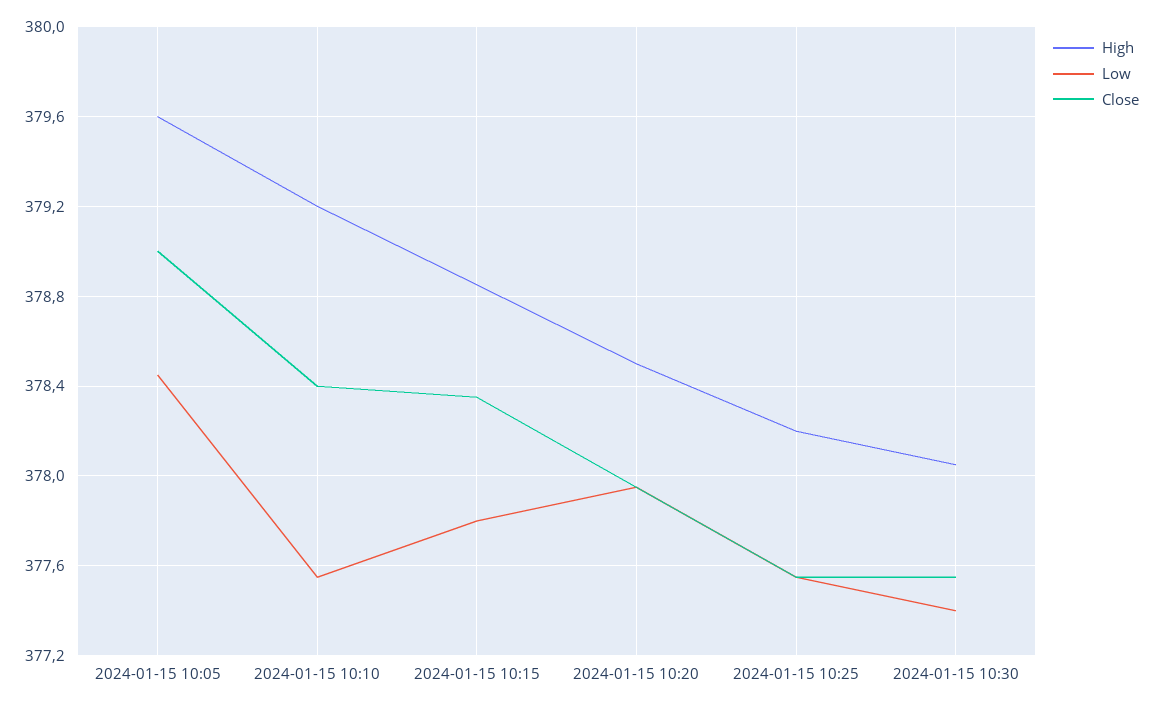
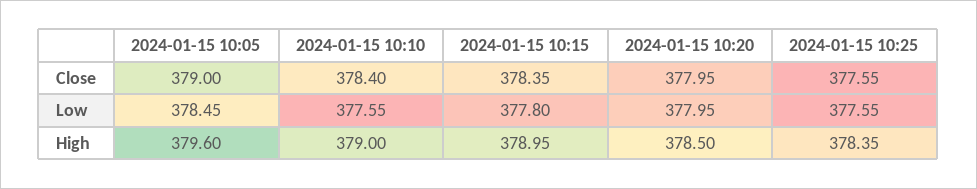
  {
    "High": {
      "2024-01-15 10:05": 379.6,
-     "2024-01-15 10:10": 379.2,
+     "2024-01-15 10:10": 379,
-     "2024-01-15 10:15": 378.85,
+     "2024-01-15 10:15": 378.95,
      "2024-01-15 10:20": 378.5,
-     "2024-01-15 10:25": 378.2,
+     "2024-01-15 10:25": 378.35
-     "2024-01-15 10:30": 378.05
    },
    "Low": {
      "2024-01-15 10:05": 378.45,
      "2024-01-15 10:10": 377.55,
      "2024-01-15 10:15": 377.8,
      "2024-01-15 10:20": 377.95,
-     "2024-01-15 10:25": 377.55,
+     "2024-01-15 10:25": 377.55
-     "2024-01-15 10:30": 377.4
    },
    "Close": {
      "2024-01-15 10:05": 379,
      "2024-01-15 10:10": 378.4,
      "2024-01-15 10:15": 378.35,
      "2024-01-15 10:20": 377.95,
-     "2024-01-15 10:25": 377.55,
+     "2024-01-15 10:25": 377.55
-     "2024-01-15 10:30": 377.55
    }
  }

